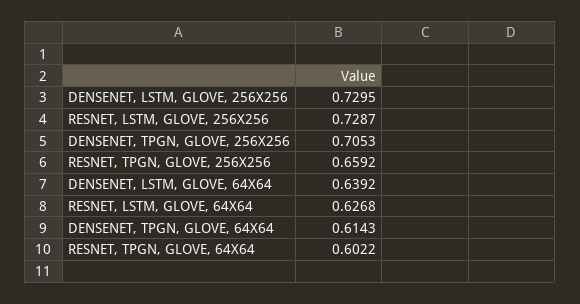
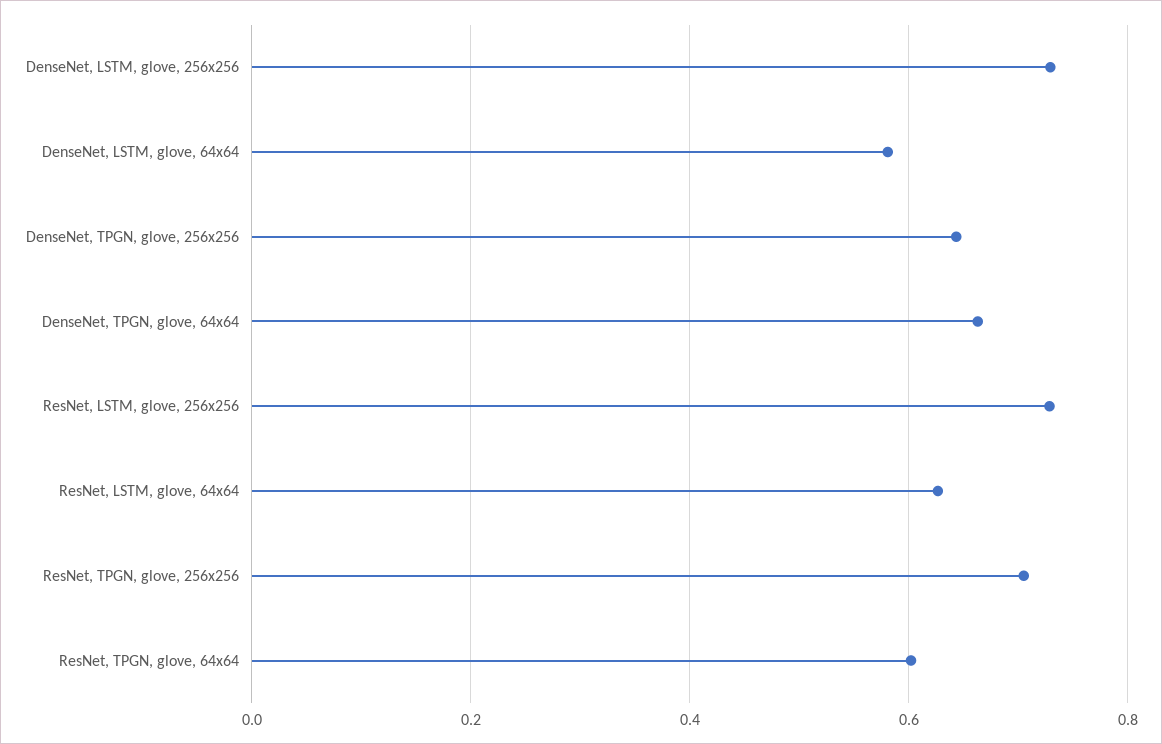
  {
    "DENSENET, LSTM, GLOVE, 256X256": 0.7295,
    "RESNET, LSTM, GLOVE, 256X256": 0.7287,
-   "DENSENET, TPGN, GLOVE, 256X256": 0.7053,
+   "DENSENET, TPGN, GLOVE, 256X256": 0.64,
-   "RESNET, TPGN, GLOVE, 256X256": 0.6592,
+   "RESNET, TPGN, GLOVE, 256X256": 0.7,
-   "DENSENET, LSTM, GLOVE, 64X64": 0.6392,
+   "DENSENET, LSTM, GLOVE, 64X64": 0.58,
    "RESNET, LSTM, GLOVE, 64X64": 0.6268,
-   "DENSENET, TPGN, GLOVE, 64X64": 0.6143,
+   "DENSENET, TPGN, GLOVE, 64X64": 0.66,
    "RESNET, TPGN, GLOVE, 64X64": 0.6022
  }

